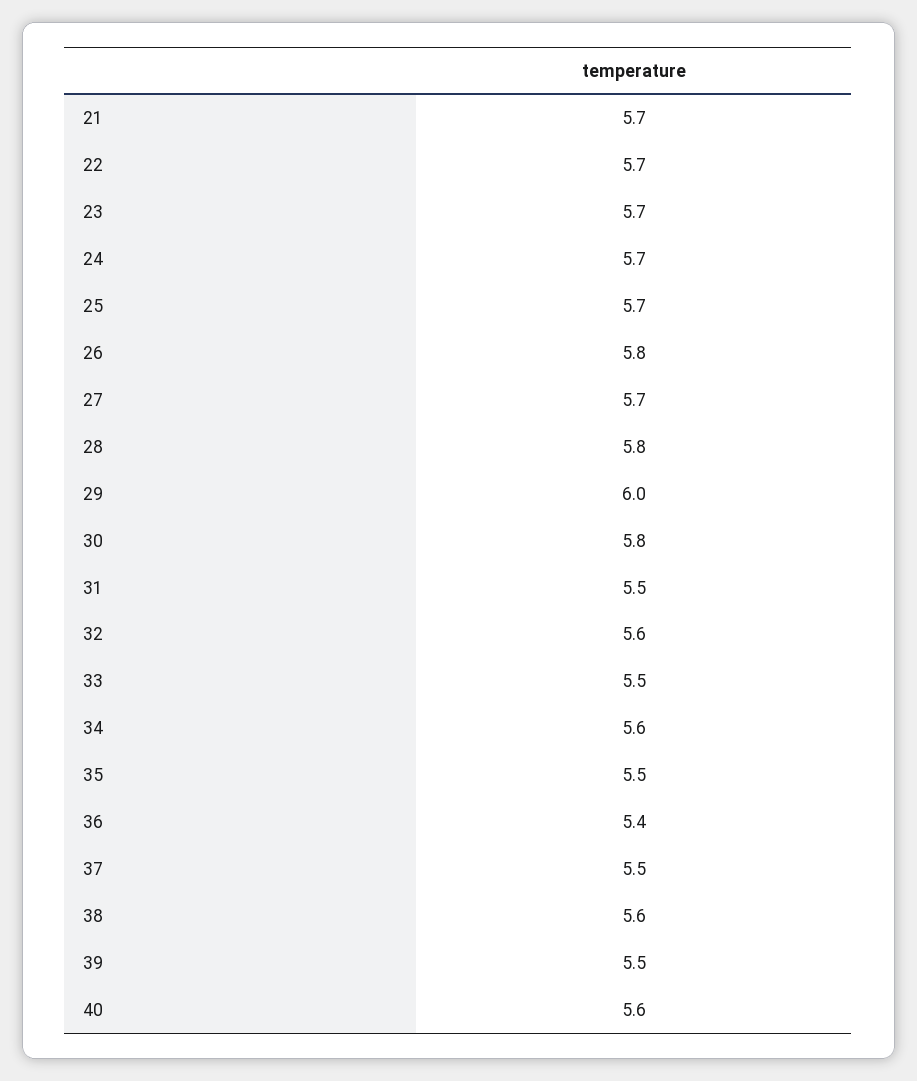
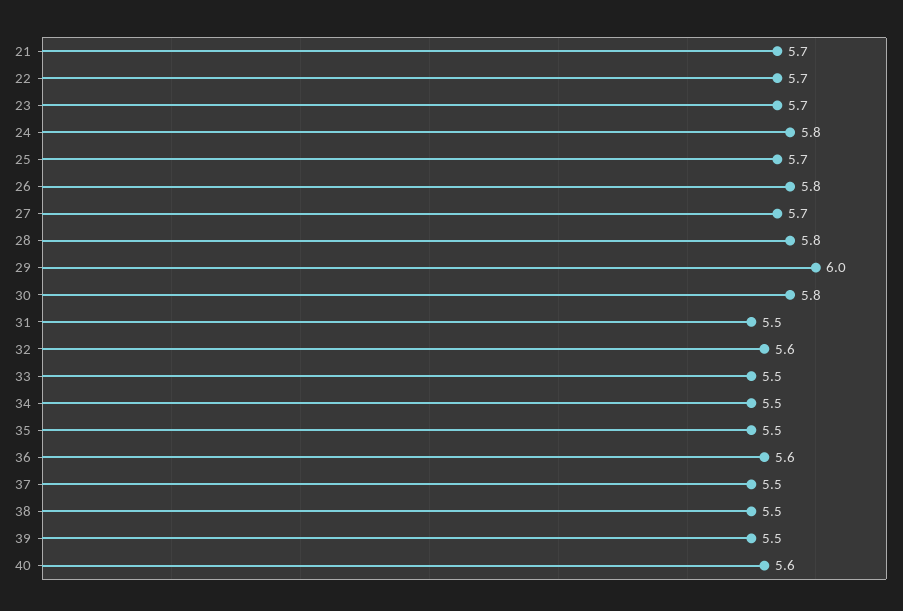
  {
    "21": 5.7,
    "22": 5.7,
    "23": 5.7,
-   "24": 5.7,
+   "24": 5.8,
    "25": 5.7,
    "26": 5.8,
    "27": 5.7,
    "28": 5.8,
    "29": 6,
    "30": 5.8,
    "31": 5.5,
    "32": 5.6,
    "33": 5.5,
-   "34": 5.6,
+   "34": 5.5,
    "35": 5.5,
-   "36": 5.4,
+   "36": 5.6,
    "37": 5.5,
-   "38": 5.6,
+   "38": 5.5,
    "39": 5.5,
    "40": 5.6
  }

